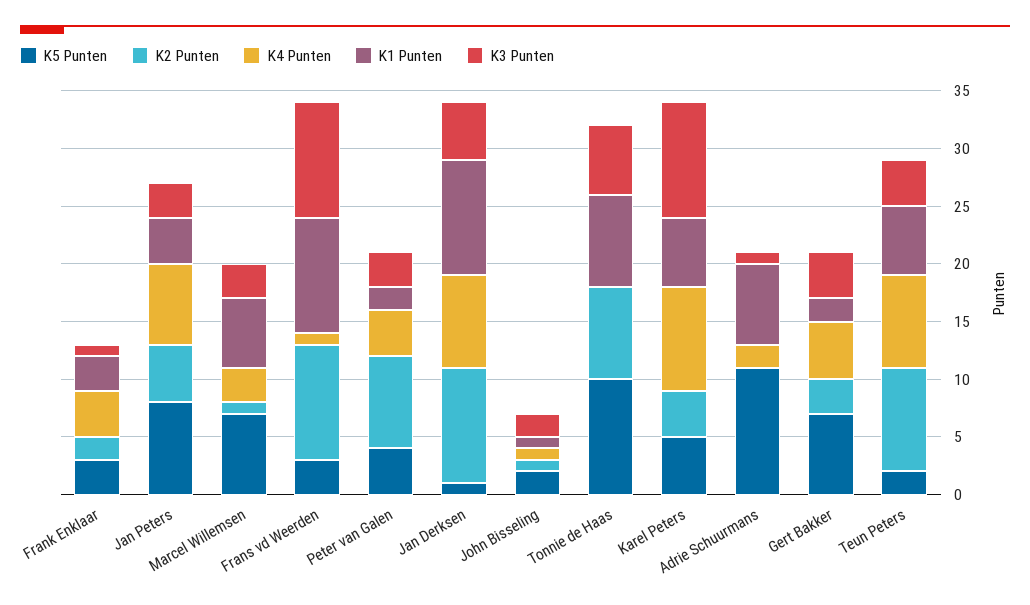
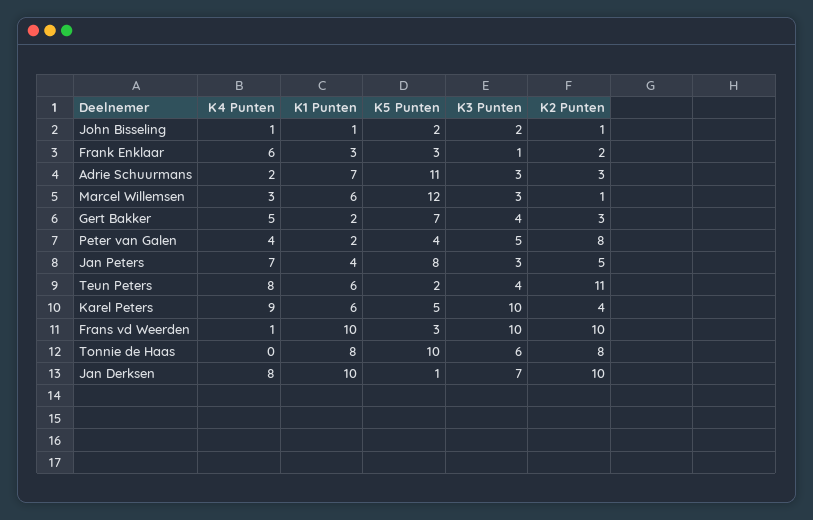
  {
    "K5 Punten": {
      "Frank Enklaar": 3,
      "Jan Peters": 8,
-     "Marcel Willemsen": 7,
+     "Marcel Willemsen": 12,
      "Frans vd Weerden": 3,
      "Peter van Galen": 4,
      "Jan Derksen": 1,
      "John Bisseling": 2,
      "Tonnie de Haas": 10,
      "Karel Peters": 5,
      "Adrie Schuurmans": 11,
      "Gert Bakker": 7,
      "Teun Peters": 2
    },
    "K2 Punten": {
      "Frank Enklaar": 2,
      "Jan Peters": 5,
      "Marcel Willemsen": 1,
      "Frans vd Weerden": 10,
      "Peter van Galen": 8,
      "Jan Derksen": 10,
      "John Bisseling": 1,
      "Tonnie de Haas": 8,
      "Karel Peters": 4,
-     "Adrie Schuurmans": 0,
+     "Adrie Schuurmans": 3,
      "Gert Bakker": 3,
-     "Teun Peters": 9
+     "Teun Peters": 11
    },
    "K4 Punten": {
-     "Frank Enklaar": 4,
+     "Frank Enklaar": 6,
      "Jan Peters": 7,
      "Marcel Willemsen": 3,
      "Frans vd Weerden": 1,
      "Peter van Galen": 4,
      "Jan Derksen": 8,
      "John Bisseling": 1,
      "Tonnie de Haas": 0,
      "Karel Peters": 9,
      "Adrie Schuurmans": 2,
      "Gert Bakker": 5,
      "Teun Peters": 8
    },
    "K1 Punten": {
      "Frank Enklaar": 3,
      "Jan Peters": 4,
      "Marcel Willemsen": 6,
      "Frans vd Weerden": 10,
      "Peter van Galen": 2,
      "Jan Derksen": 10,
      "John Bisseling": 1,
      "Tonnie de Haas": 8,
      "Karel Peters": 6,
      "Adrie Schuurmans": 7,
      "Gert Bakker": 2,
      "Teun Peters": 6
    },
    "K3 Punten": {
      "Frank Enklaar": 1,
      "Jan Peters": 3,
      "Marcel Willemsen": 3,
      "Frans vd Weerden": 10,
-     "Peter van Galen": 3,
+     "Peter van Galen": 5,
-     "Jan Derksen": 5,
+     "Jan Derksen": 7,
      "John Bisseling": 2,
      "Tonnie de Haas": 6,
      "Karel Peters": 10,
-     "Adrie Schuurmans": 1,
+     "Adrie Schuurmans": 3,
      "Gert Bakker": 4,
      "Teun Peters": 4
    }
  }

